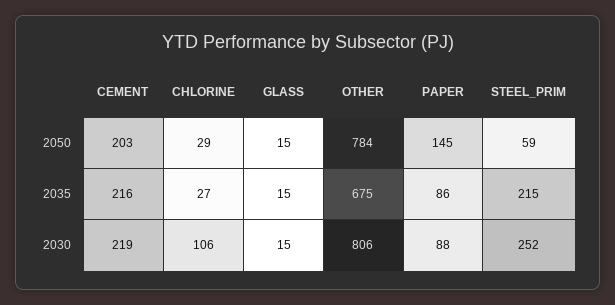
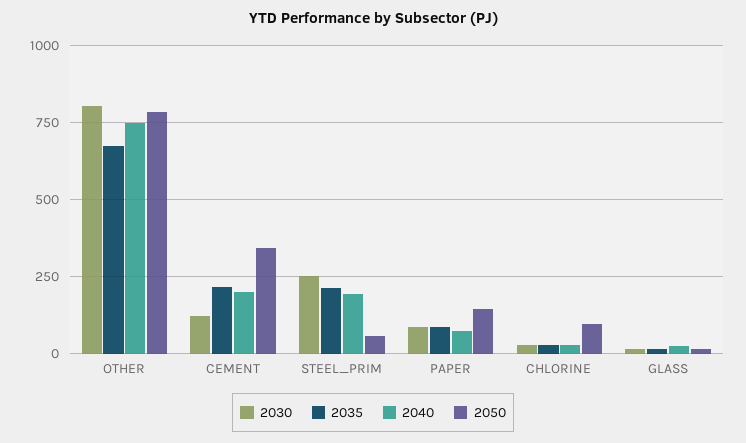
  {
    "2050": {
-     "CEMENT": 203,
+     "CEMENT": 350,
-     "CHLORINE": 29,
+     "CHLORINE": 100,
      "GLASS": 15,
      "OTHER": 784,
      "PAPER": 145,
      "STEEL_PRIM": 59
    },
    "2035": {
      "CEMENT": 216,
      "CHLORINE": 27,
      "GLASS": 15,
      "OTHER": 675,
      "PAPER": 86,
      "STEEL_PRIM": 215
    },
    "2030": {
-     "CEMENT": 219,
+     "CEMENT": 125,
-     "CHLORINE": 106,
+     "CHLORINE": 25,
      "GLASS": 15,
      "OTHER": 806,
      "PAPER": 88,
      "STEEL_PRIM": 252
-   }
+   },
+   "2040": {
+     "OTHER": 750,
+     "CEMENT": 200,
+     "STEEL_PRIM": 200,
+     "PAPER": 75,
+     "CHLORINE": 25,
+     "GLASS": 25
+   }
  }

